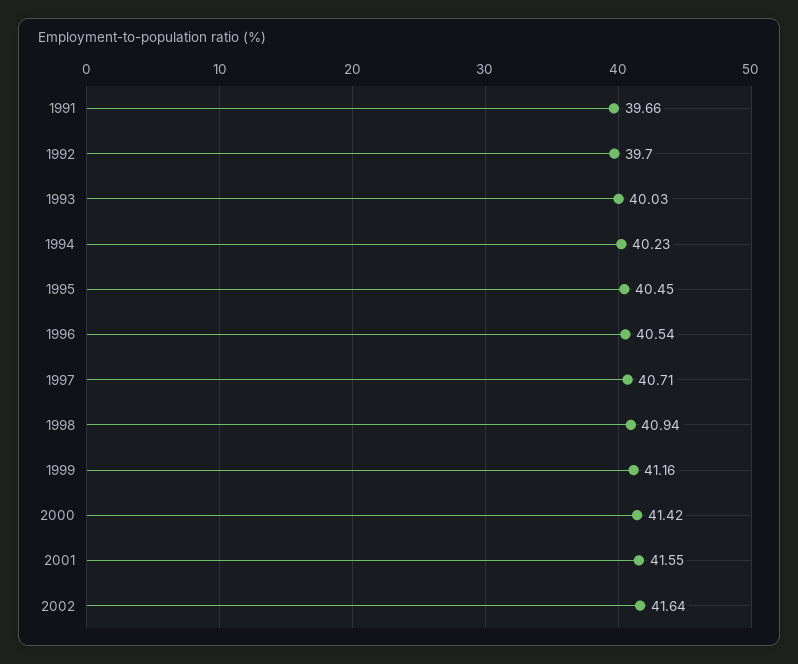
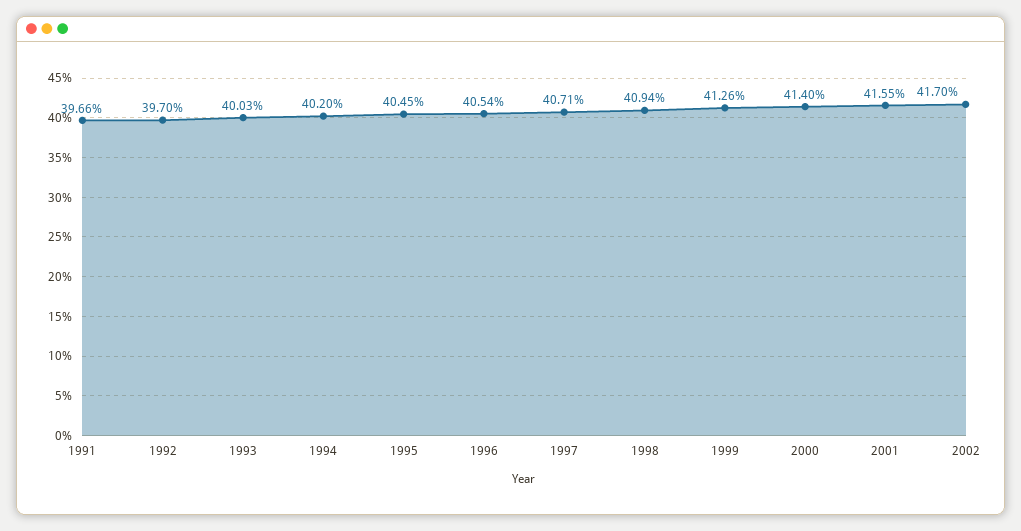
  {
    "1991": 39.66,
    "1992": 39.7,
    "1993": 40.03,
-   "1994": 40.23,
+   "1994": 40.2,
    "1995": 40.45,
    "1996": 40.54,
    "1997": 40.71,
    "1998": 40.94,
-   "1999": 41.16,
+   "1999": 41.26,
-   "2000": 41.42,
+   "2000": 41.4,
    "2001": 41.55,
-   "2002": 41.64
+   "2002": 41.7
  }

